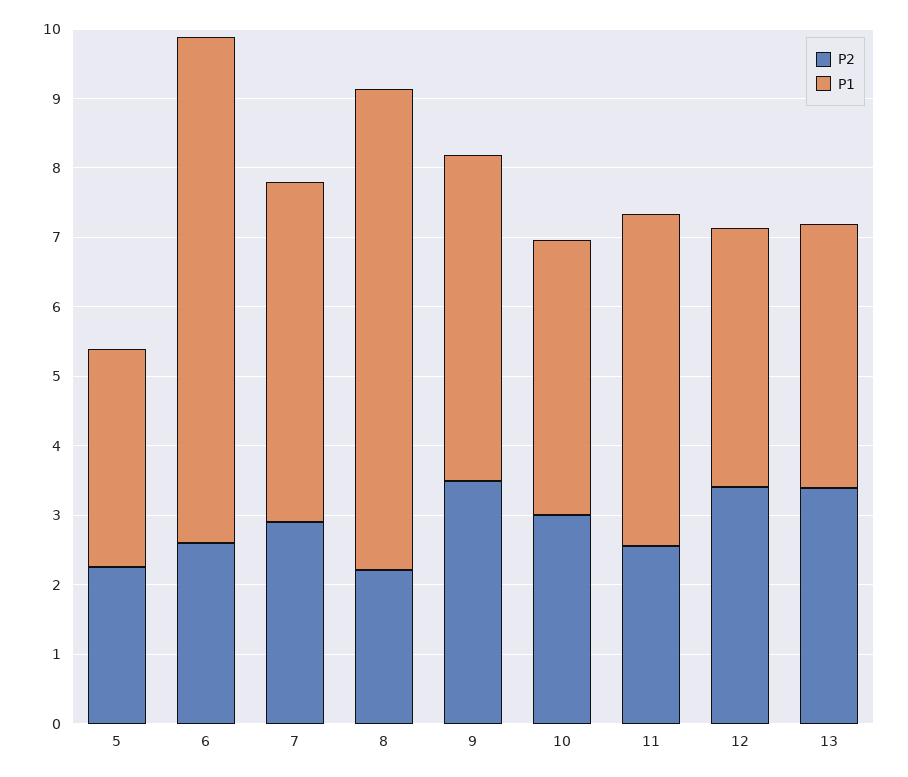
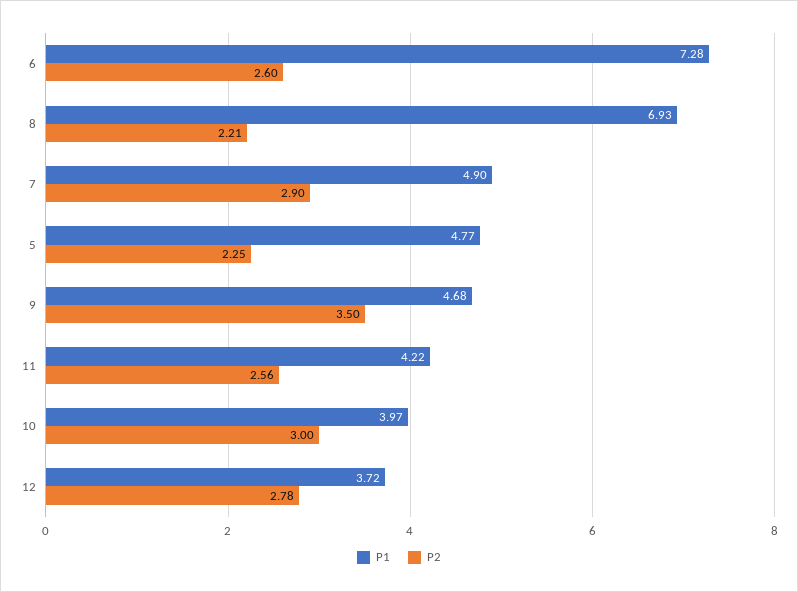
  {
    "P2": {
      "5": 2.25,
      "6": 2.6,
      "7": 2.9,
      "8": 2.21,
      "9": 3.5,
      "10": 3,
      "11": 2.56,
-     "12": 3.4,
+     "12": 2.78
-     "13": 3.4
    },
    "P1": {
-     "5": 3.2,
+     "5": 4.77,
      "6": 7.28,
      "7": 4.9,
      "8": 6.93,
      "9": 4.68,
      "10": 3.97,
-     "11": 4.8,
+     "11": 4.22,
-     "12": 3.72,
+     "12": 3.72
-     "13": 3.8
    }
  }

